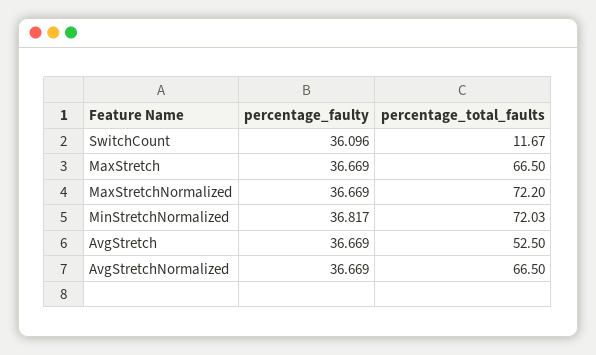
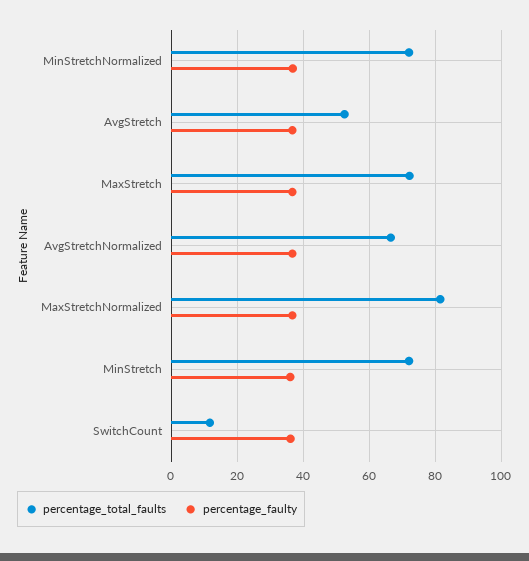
  {
    "percentage_faulty": {
      "SwitchCount": 36.096,
      "MaxStretch": 36.669,
      "MaxStretchNormalized": 36.669,
      "MinStretchNormalized": 36.817,
      "AvgStretch": 36.669,
-     "AvgStretchNormalized": 36.669
+     "AvgStretchNormalized": 36.669,
+     "MinStretch": 36
    },
    "percentage_total_faults": {
      "SwitchCount": 11.67,
-     "MaxStretch": 66.5,
+     "MaxStretch": 72,
-     "MaxStretchNormalized": 72.2,
+     "MaxStretchNormalized": 82,
      "MinStretchNormalized": 72.03,
      "AvgStretch": 52.5,
-     "AvgStretchNormalized": 66.5
+     "AvgStretchNormalized": 66.5,
+     "MinStretch": 72
    }
  }

